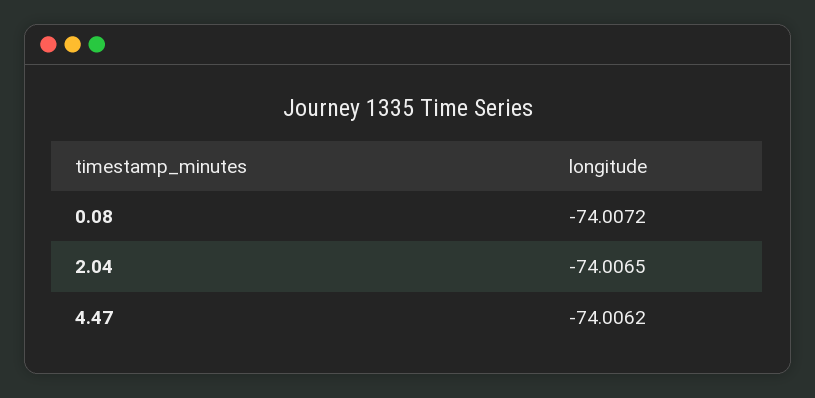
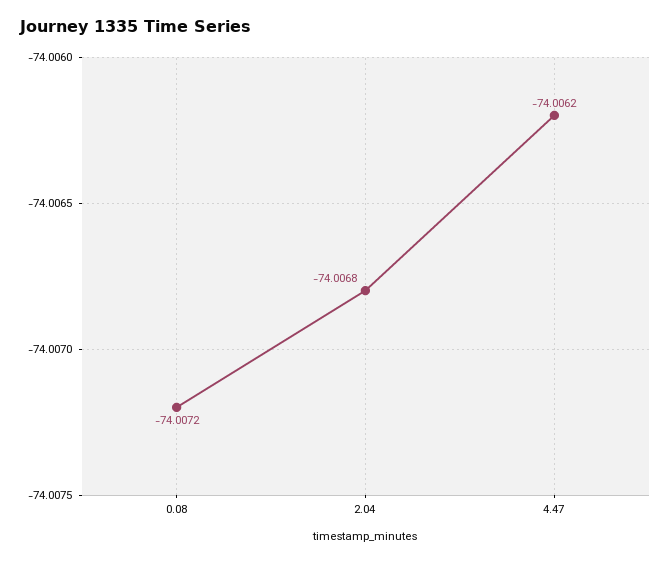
  {
    "0.08": -74.0072,
-   "2.04": -74.0065,
+   "2.04": -74.0068,
    "4.47": -74.0062
  }

